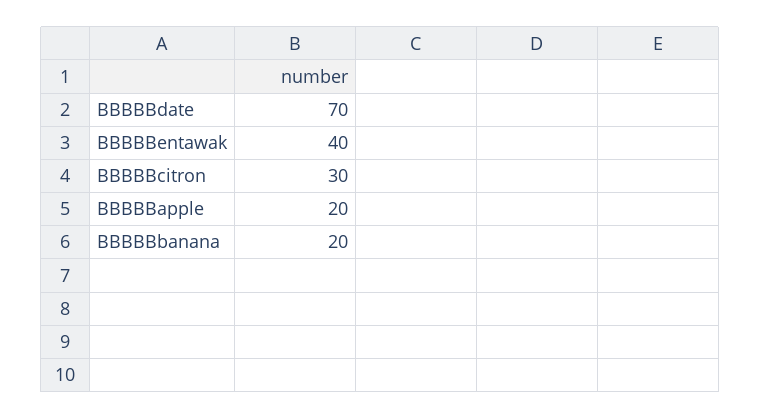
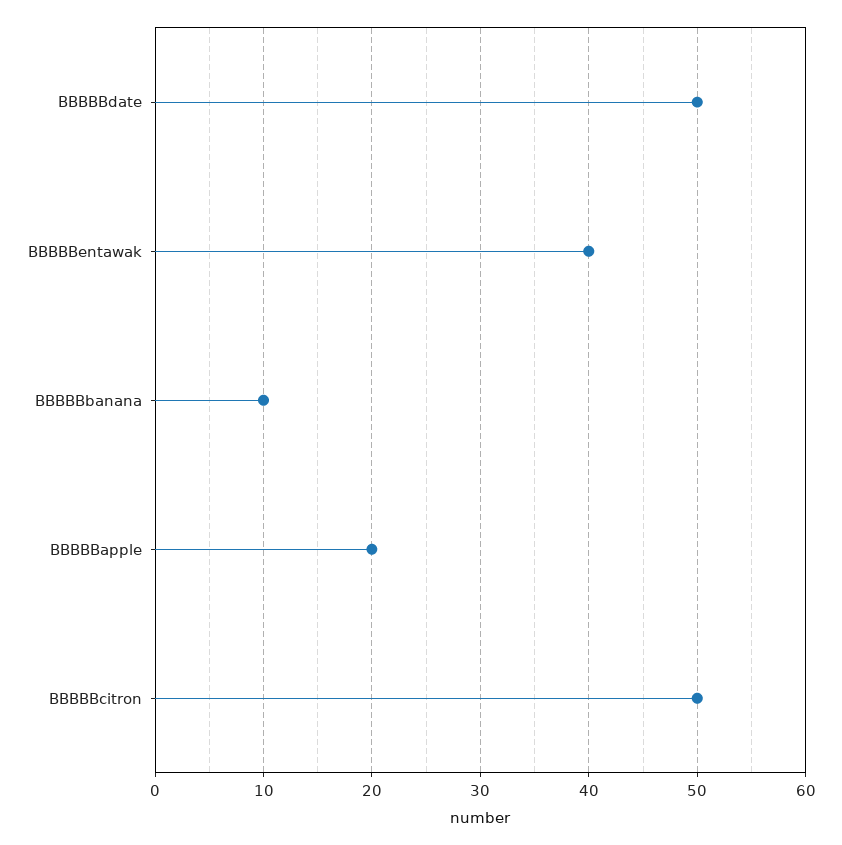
  {
-   "BBBBBdate": 70,
+   "BBBBBdate": 50,
    "BBBBBentawak": 40,
-   "BBBBBcitron": 30,
+   "BBBBBcitron": 50,
    "BBBBBapple": 20,
-   "BBBBBbanana": 20
+   "BBBBBbanana": 10
  }

